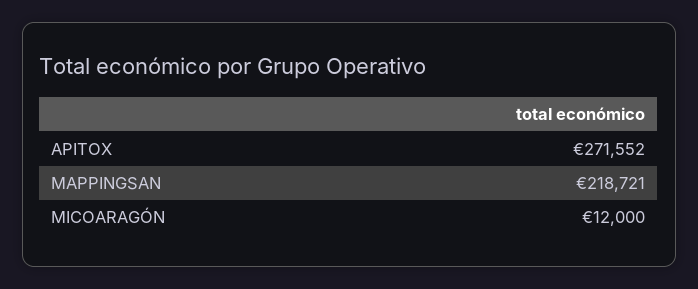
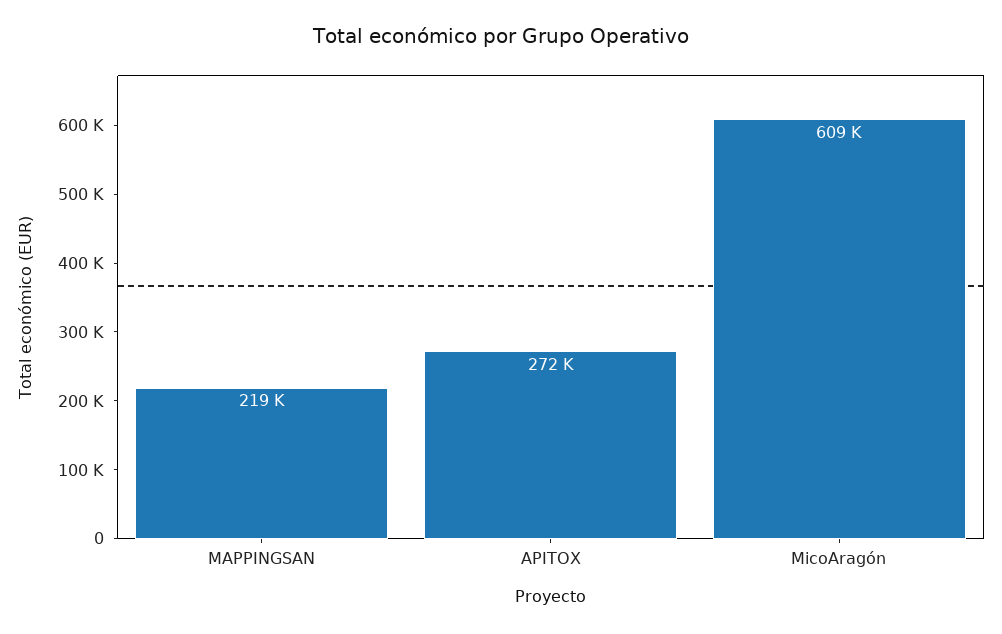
  {
    "APITOX": 271552,
    "MAPPINGSAN": 218721,
-   "MICOARAGÓN": 12000
+   "MICOARAGÓN": 609000
  }

